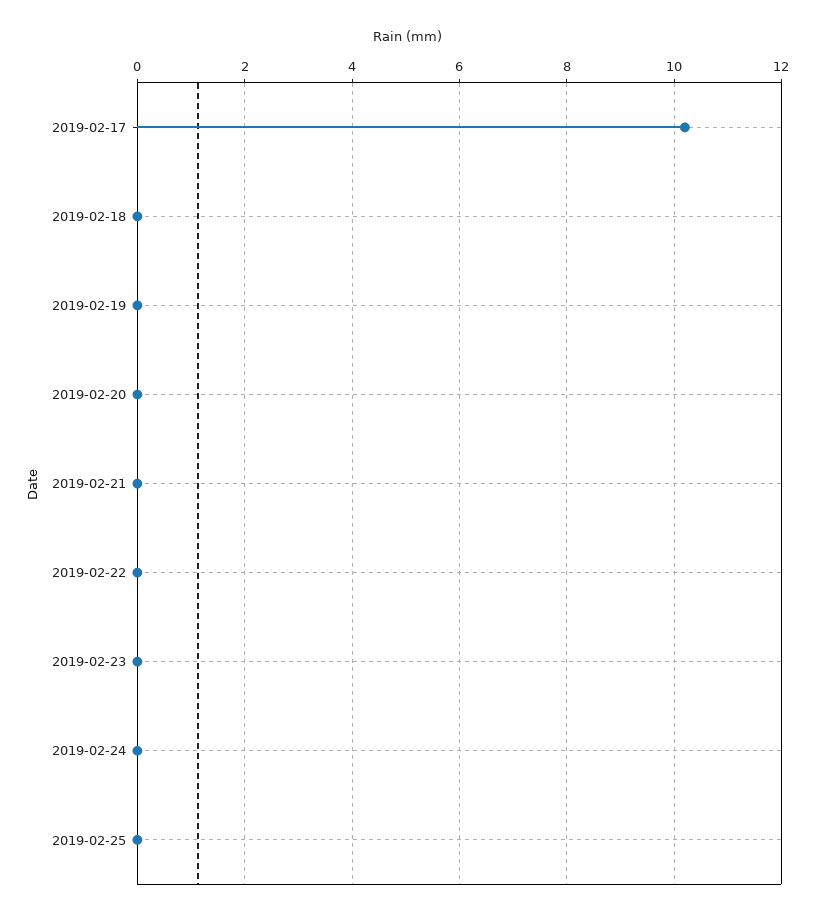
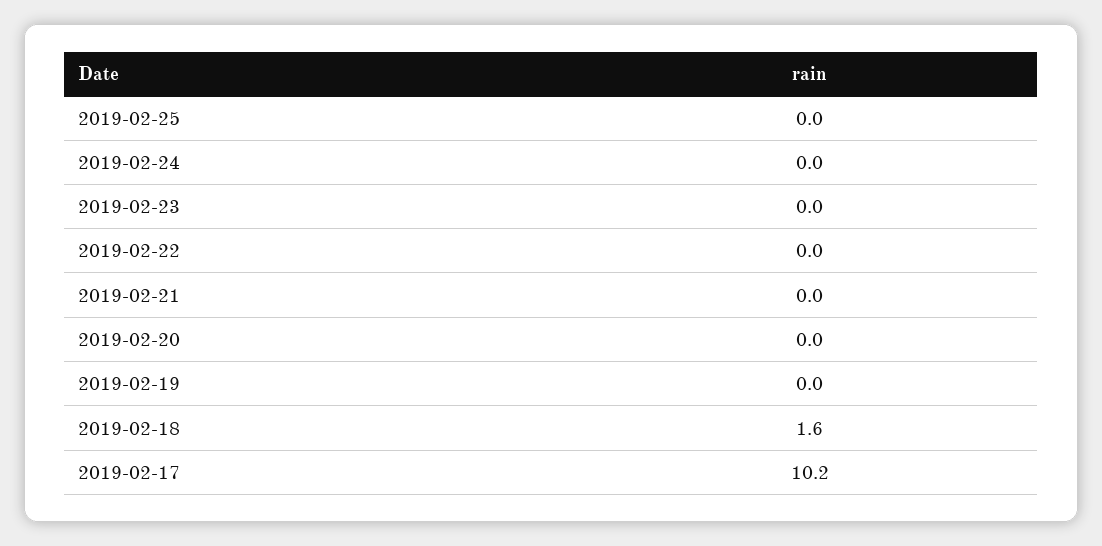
  {
    "2019-02-17": 10.2,
-   "2019-02-18": 0,
+   "2019-02-18": 1.6,
    "2019-02-19": 0,
    "2019-02-20": 0,
    "2019-02-21": 0,
    "2019-02-22": 0,
    "2019-02-23": 0,
    "2019-02-24": 0,
    "2019-02-25": 0
  }

